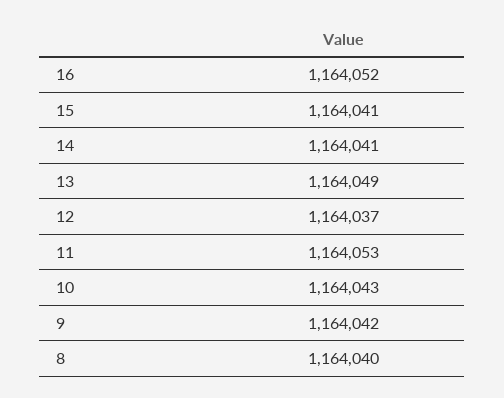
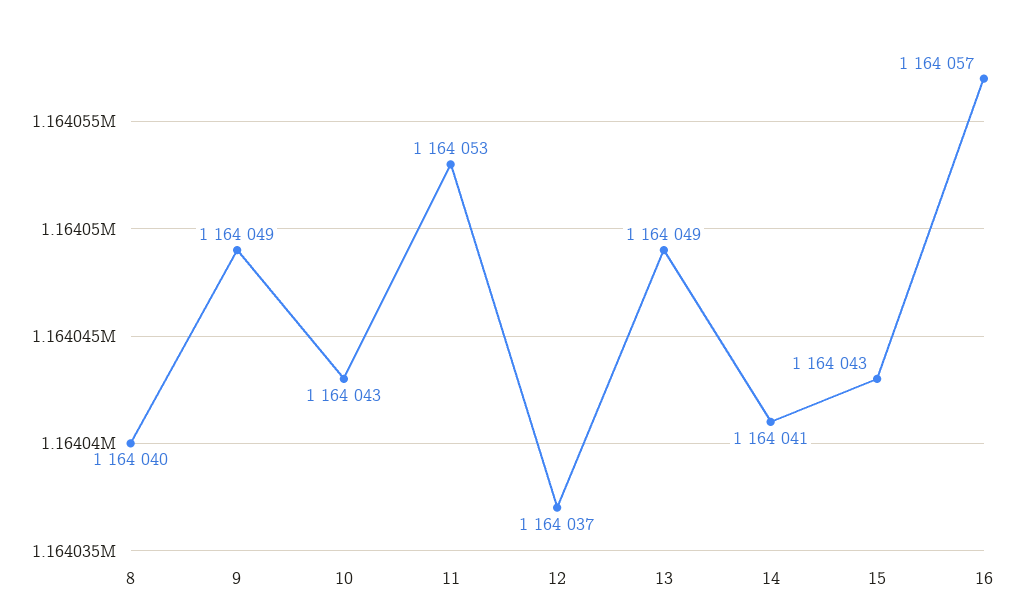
  {
-   "16": 1164052,
+   "16": 1164057,
-   "15": 1164041,
+   "15": 1164043,
    "14": 1164041,
    "13": 1164049,
    "12": 1164037,
    "11": 1164053,
    "10": 1164043,
-   "9": 1164042,
+   "9": 1164049,
    "8": 1164040
  }

